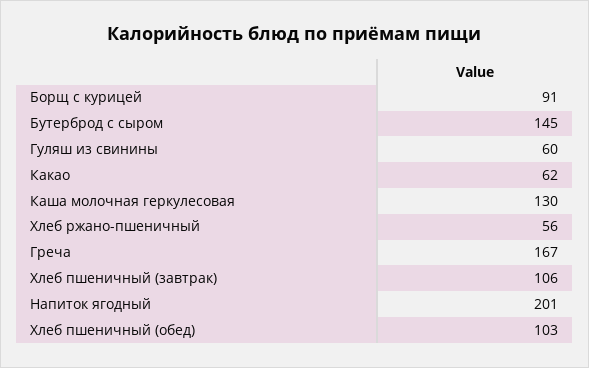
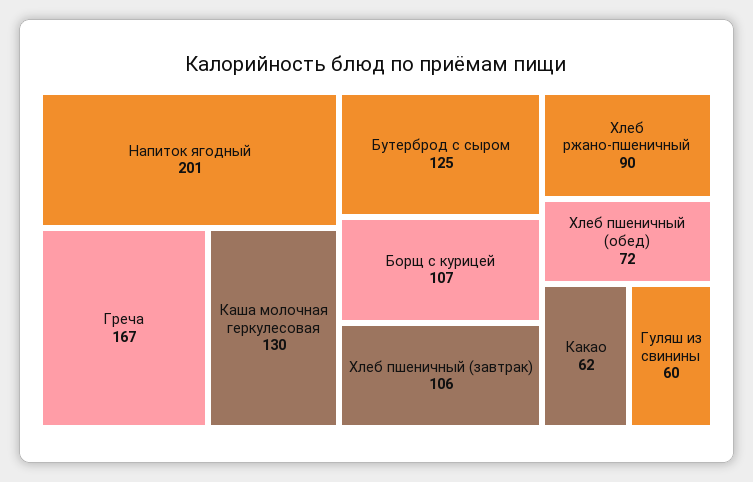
  {
-   "Борщ с курицей": 91,
+   "Борщ с курицей": 107,
-   "Бутерброд с сыром": 145,
+   "Бутерброд с сыром": 125,
    "Гуляш из свинины": 60,
    "Какао": 62,
    "Каша молочная геркулесовая": 130,
-   "Хлеб ржано-пшеничный": 56,
+   "Хлеб ржано-пшеничный": 90,
    "Греча": 167,
    "Хлеб пшеничный (завтрак)": 106,
    "Напиток ягодный": 201,
-   "Хлеб пшеничный (обед)": 103
+   "Хлеб пшеничный (обед)": 72
  }

